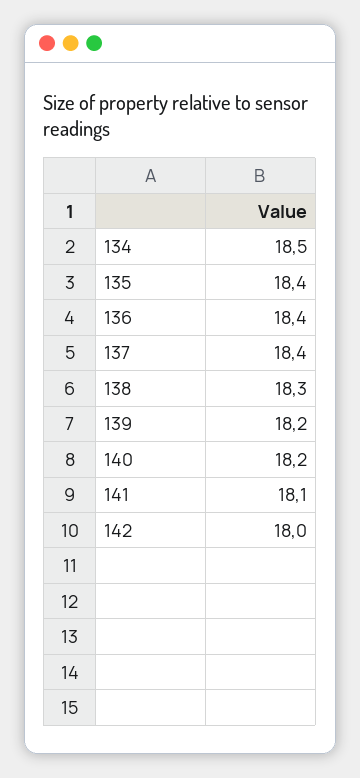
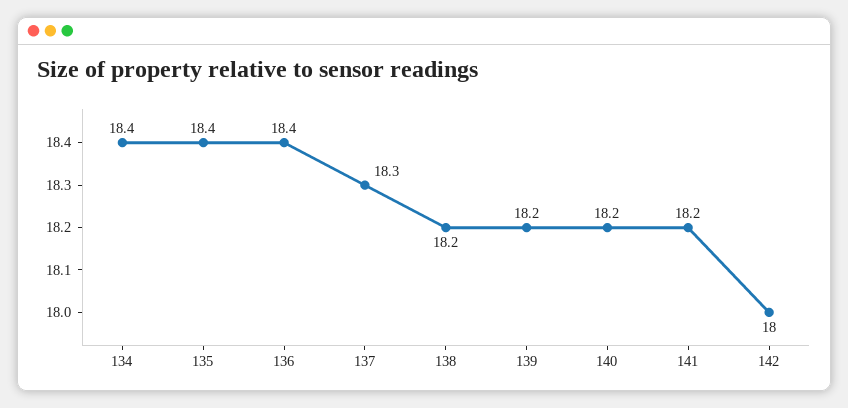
  {
-   "134": 18.5,
+   "134": 18.4,
    "135": 18.4,
    "136": 18.4,
-   "137": 18.4,
+   "137": 18.3,
-   "138": 18.3,
+   "138": 18.2,
    "139": 18.2,
    "140": 18.2,
-   "141": 18.1,
+   "141": 18.2,
    "142": 18
  }

